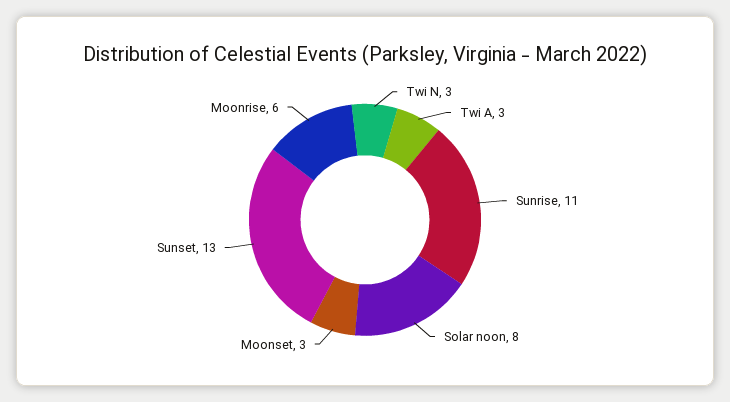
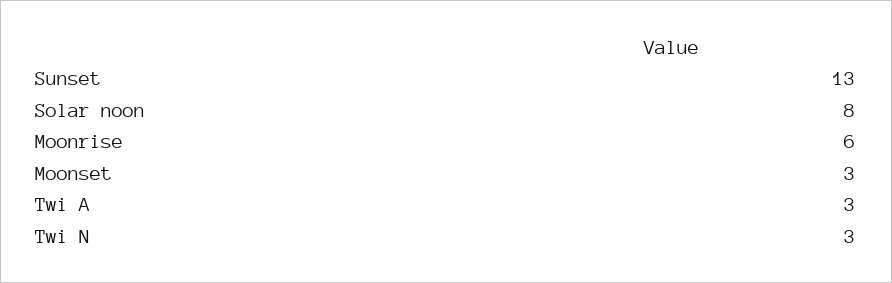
  {
    "Twi N": 3,
    "Twi A": 3,
-   "Sunrise": 11,
    "Solar noon": 8,
    "Moonset": 3,
    "Sunset": 13,
    "Moonrise": 6
  }

